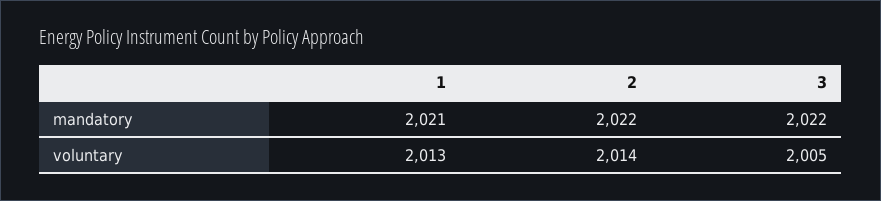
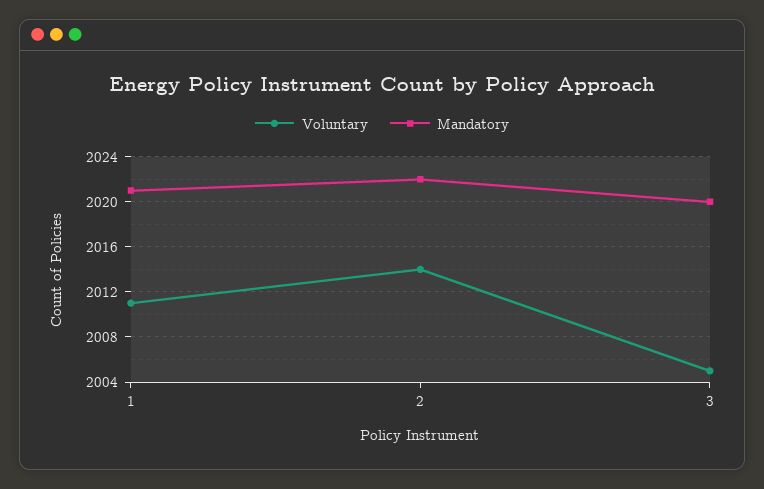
  {
    "mandatory": {
      "1": 2021,
      "2": 2022,
-     "3": 2022
+     "3": 2020
    },
    "voluntary": {
-     "1": 2013,
+     "1": 2011,
      "2": 2014,
      "3": 2005
    }
  }

